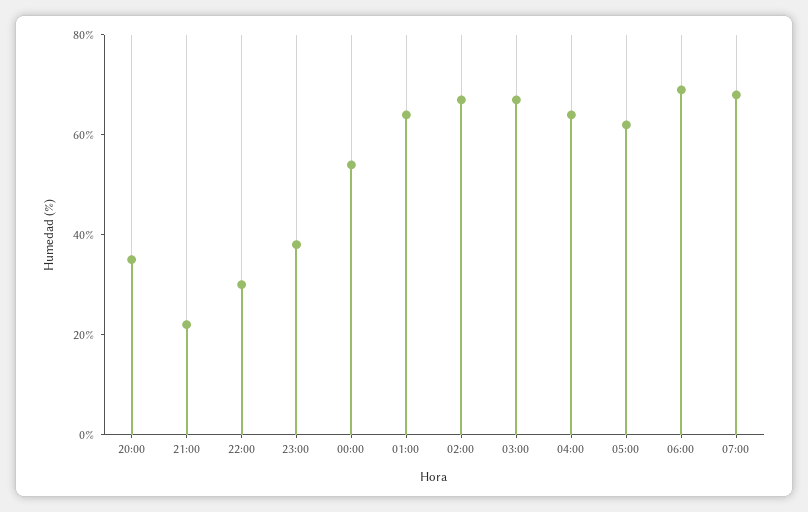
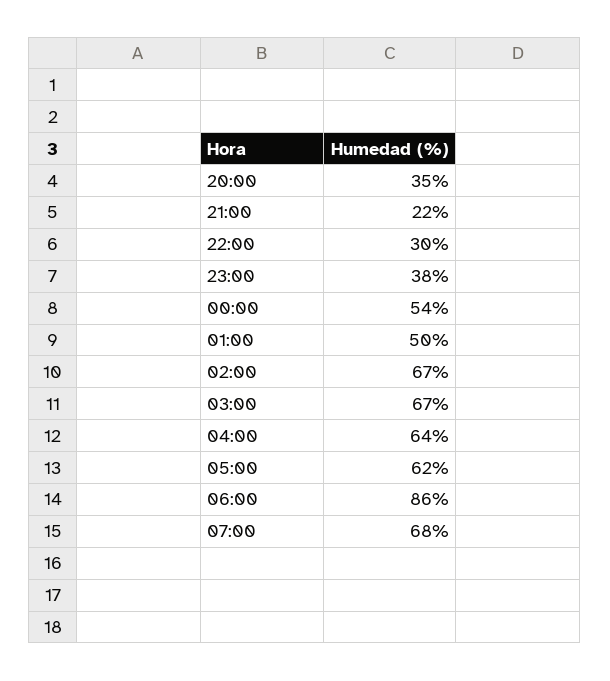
  {
    "20:00": 35,
    "21:00": 22,
    "22:00": 30,
    "23:00": 38,
    "00:00": 54,
-   "01:00": 65,
+   "01:00": 50,
    "02:00": 67,
    "03:00": 67,
    "04:00": 64,
    "05:00": 62,
-   "06:00": 70,
+   "06:00": 86,
    "07:00": 68
  }

